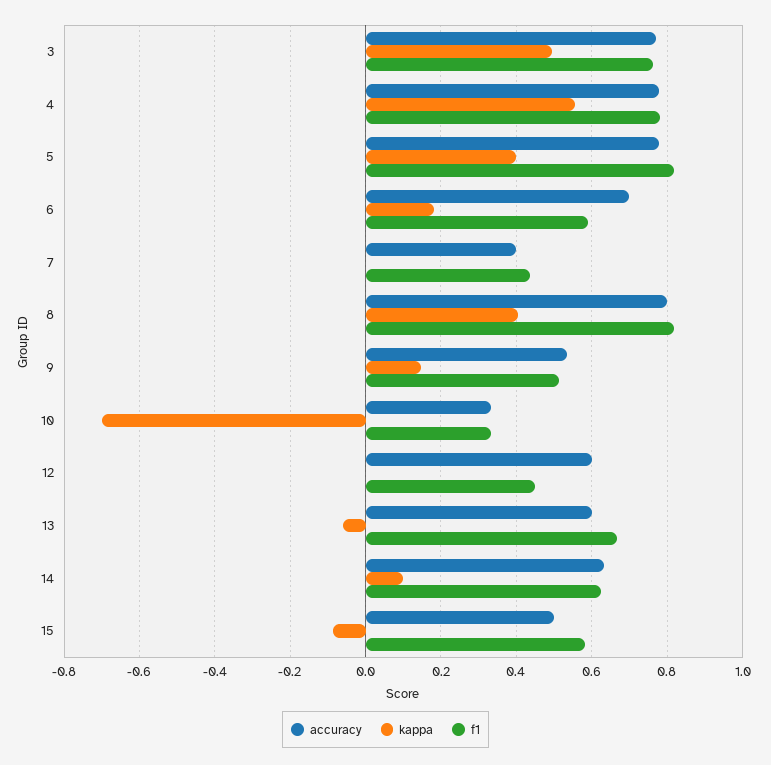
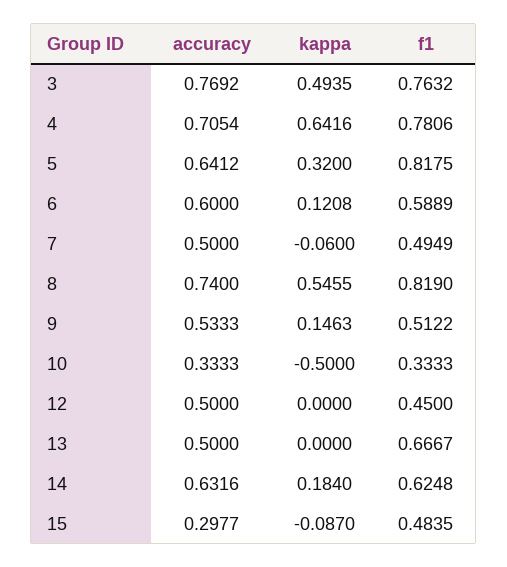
  {
    "accuracy": {
      "3": 0.7692,
-     "4": 0.78,
+     "4": 0.7054,
-     "5": 0.78,
+     "5": 0.6412,
-     "6": 0.7,
+     "6": 0.6,
-     "7": 0.4,
+     "7": 0.5,
-     "8": 0.8,
+     "8": 0.74,
      "9": 0.5333,
      "10": 0.3333,
-     "12": 0.6,
+     "12": 0.5,
-     "13": 0.6,
+     "13": 0.5,
      "14": 0.6316,
-     "15": 0.5
+     "15": 0.2977
    },
    "kappa": {
      "3": 0.4935,
-     "4": 0.56,
+     "4": 0.6416,
-     "5": 0.4,
+     "5": 0.32,
-     "6": 0.18,
+     "6": 0.1208,
-     "7": 0,
+     "7": -0.06,
-     "8": 0.4,
+     "8": 0.5455,
      "9": 0.1463,
-     "10": -0.7,
+     "10": -0.5,
      "12": 0,
-     "13": -0.06,
+     "13": 0,
-     "14": 0.1,
+     "14": 0.184,
      "15": -0.087
    },
    "f1": {
      "3": 0.7632,
      "4": 0.7806,
      "5": 0.8175,
      "6": 0.5889,
-     "7": 0.44,
+     "7": 0.4949,
      "8": 0.819,
      "9": 0.5122,
      "10": 0.3333,
      "12": 0.45,
      "13": 0.6667,
      "14": 0.6248,
-     "15": 0.58
+     "15": 0.4835
    }
  }

